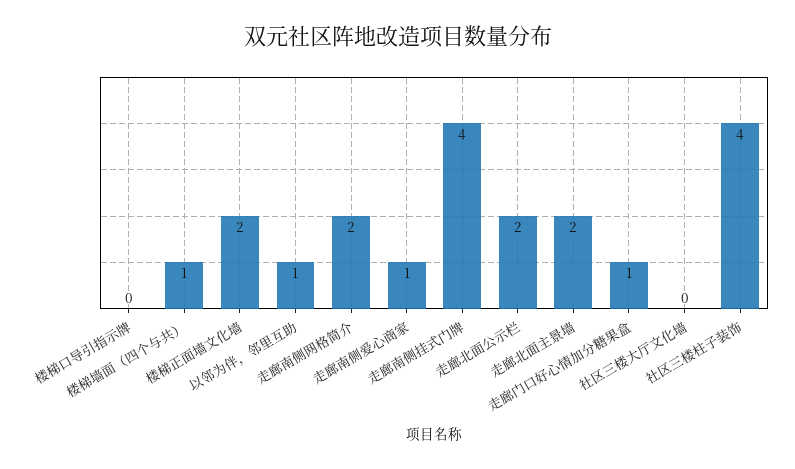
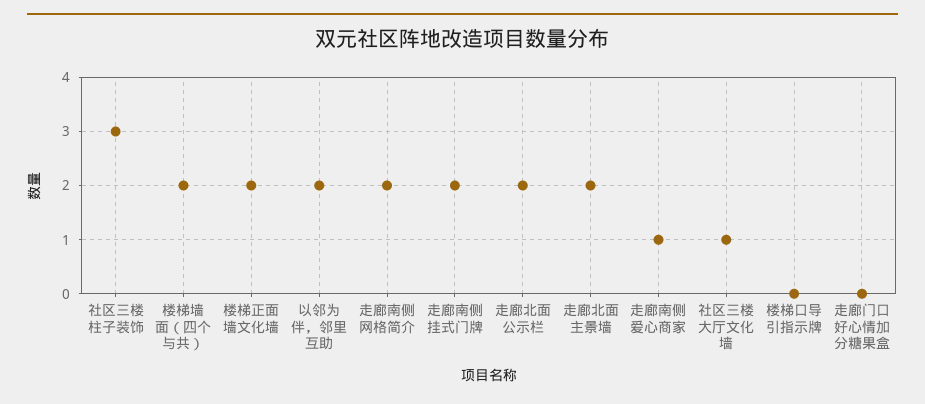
  {
    "楼梯口导引指示牌": 0,
-   "楼梯墙面（四个与共）": 1,
+   "楼梯墙面（四个与共）": 2,
    "楼梯正面墙文化墙": 2,
-   "以邻为伴，邻里互助": 1,
+   "以邻为伴，邻里互助": 2,
    "走廊南侧网格简介": 2,
    "走廊南侧爱心商家": 1,
-   "走廊南侧挂式门牌": 4,
+   "走廊南侧挂式门牌": 2,
    "走廊北面公示栏": 2,
    "走廊北面主景墙": 2,
-   "走廊门口好心情加分糖果盒": 1,
+   "走廊门口好心情加分糖果盒": 0,
-   "社区三楼大厅文化墙": 0,
+   "社区三楼大厅文化墙": 1,
-   "社区三楼柱子装饰": 4
+   "社区三楼柱子装饰": 3
  }

